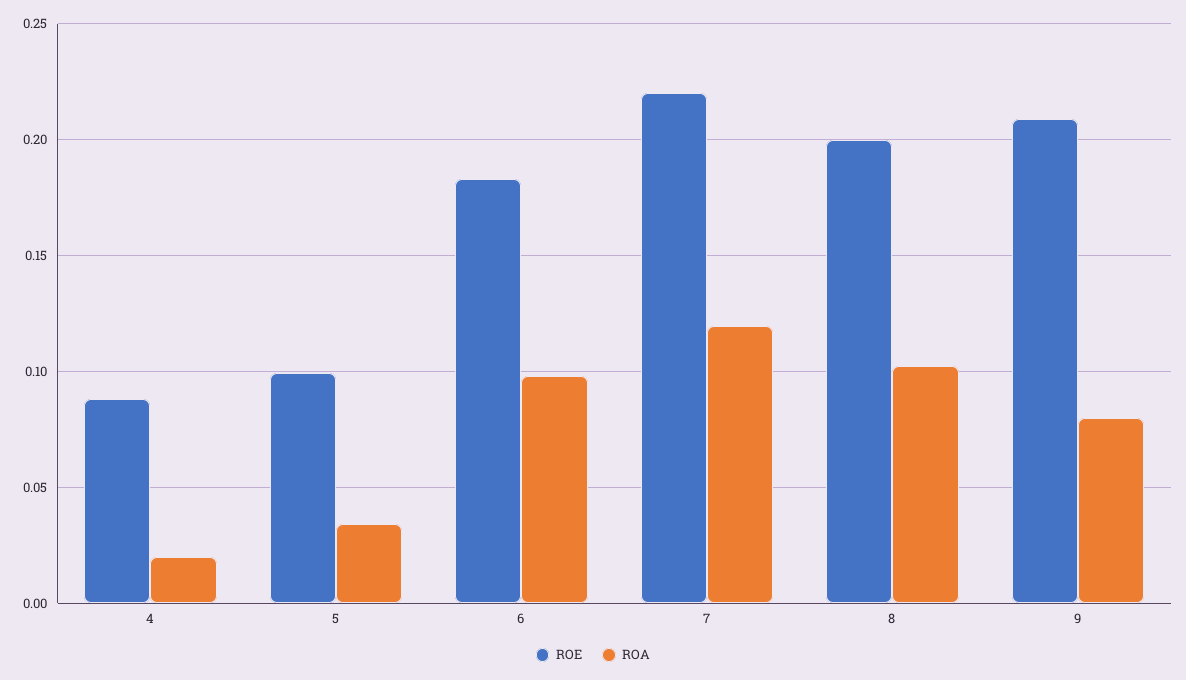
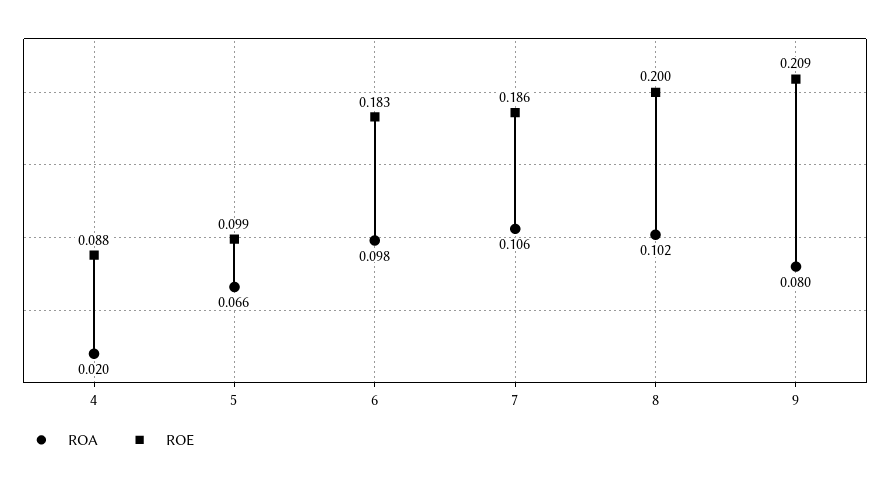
  {
    "ROE": {
      "4": 0.088,
      "5": 0.099,
      "6": 0.183,
-     "7": 0.22,
+     "7": 0.186,
      "8": 0.2,
      "9": 0.209
    },
    "ROA": {
      "4": 0.02,
-     "5": 0.035,
+     "5": 0.066,
      "6": 0.098,
-     "7": 0.12,
+     "7": 0.106,
      "8": 0.102,
      "9": 0.08
    }
  }

